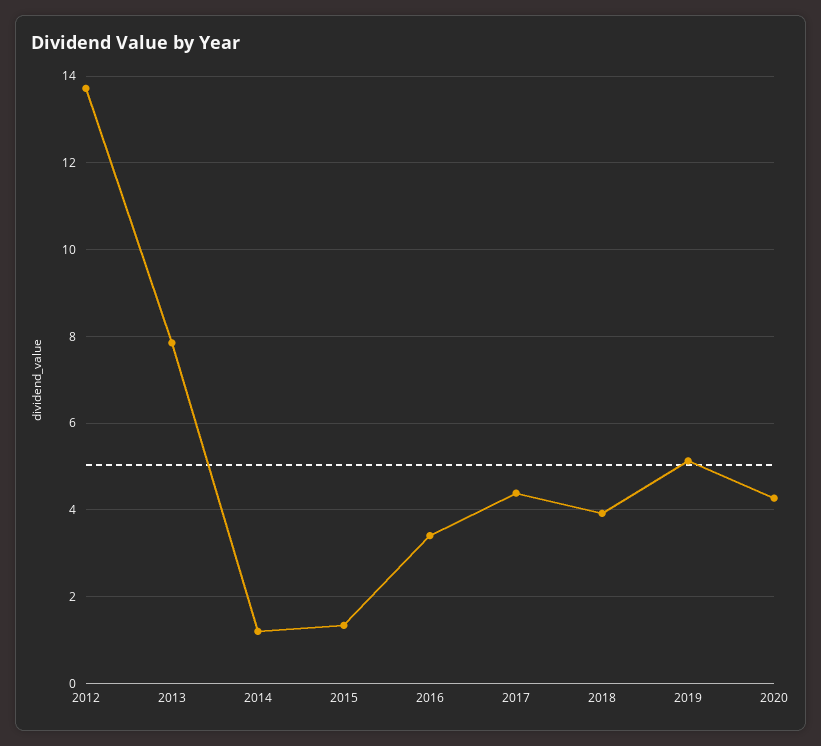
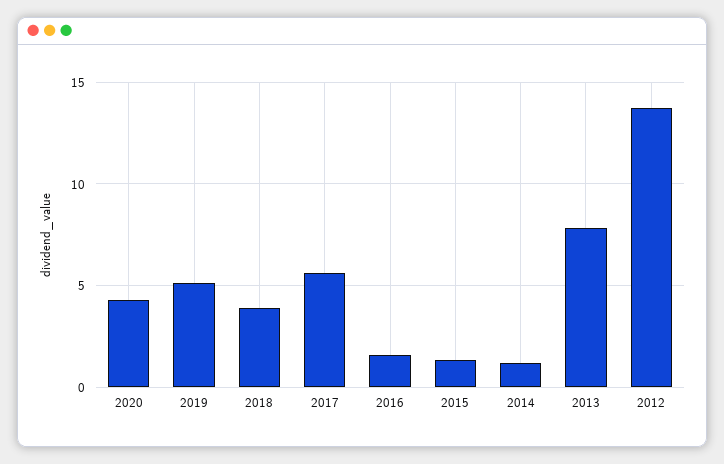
  {
    "2012": 13.8,
    "2013": 7.8,
    "2014": 1.2,
    "2015": 1.4,
-   "2016": 3.4,
+   "2016": 1.5,
-   "2017": 4.4,
+   "2017": 5.5,
    "2018": 4,
    "2019": 5.2,
    "2020": 4.2
  }

